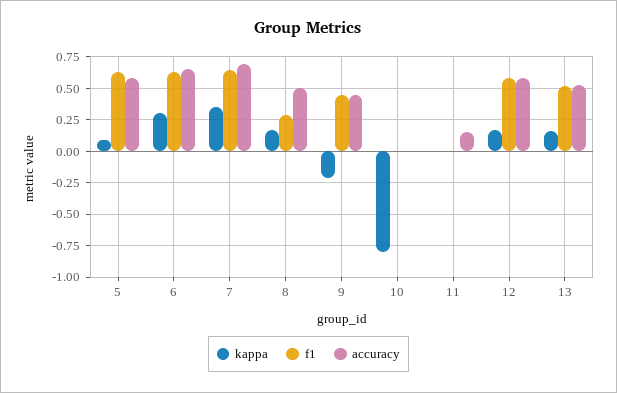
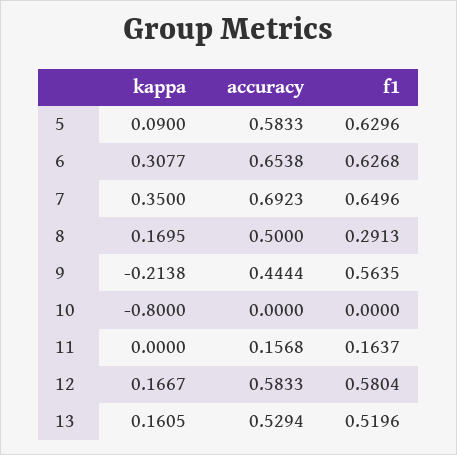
  {
    "kappa": {
      "5": 0.09,
      "6": 0.3077,
      "7": 0.35,
      "8": 0.1695,
      "9": -0.2138,
      "10": -0.8,
      "11": 0,
      "12": 0.1667,
      "13": 0.1605
    },
    "f1": {
      "5": 0.6296,
      "6": 0.6268,
      "7": 0.6496,
      "8": 0.2913,
-     "9": 0.45,
+     "9": 0.5635,
      "10": 0,
-     "11": 0,
+     "11": 0.1637,
      "12": 0.5804,
      "13": 0.5196
    },
    "accuracy": {
      "5": 0.5833,
      "6": 0.6538,
      "7": 0.6923,
      "8": 0.5,
      "9": 0.4444,
      "10": 0,
      "11": 0.1568,
      "12": 0.5833,
      "13": 0.5294
    }
  }

